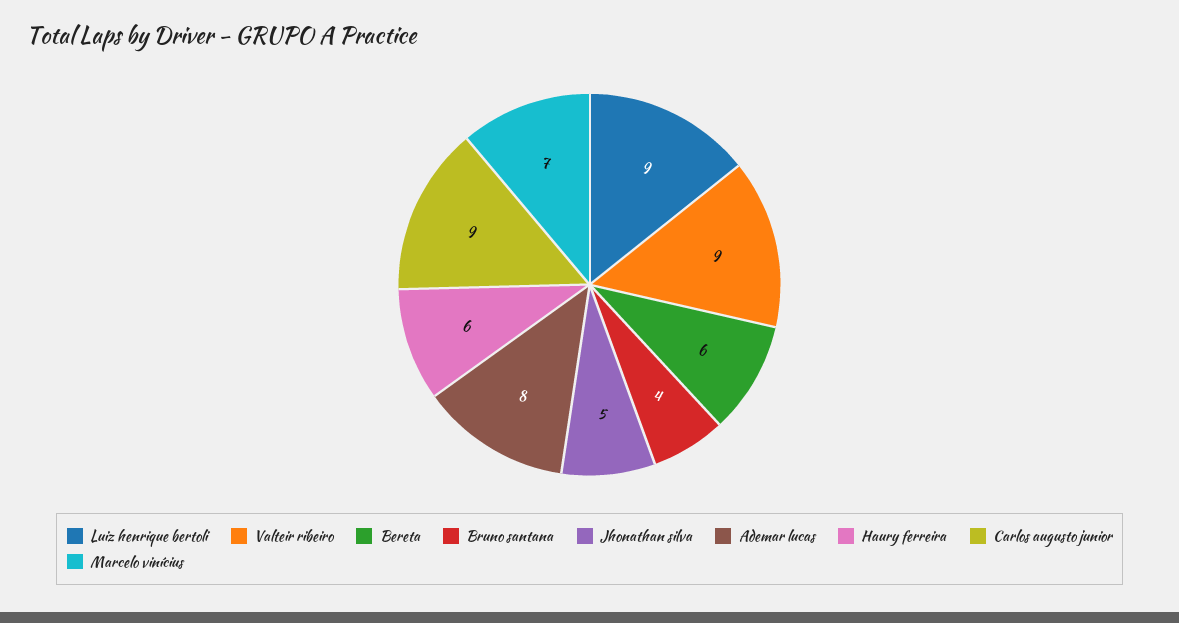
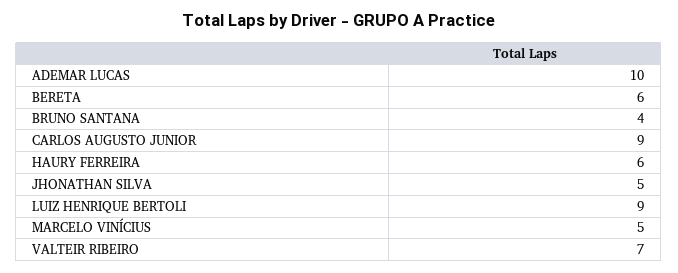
  {
    "Luiz henrique bertoli": 9,
-   "Valteir ribeiro": 9,
+   "Valteir ribeiro": 7,
    "Bereta": 6,
    "Bruno santana": 4,
    "Jhonathan silva": 5,
-   "Ademar lucas": 8,
+   "Ademar lucas": 10,
    "Haury ferreira": 6,
    "Carlos augusto junior": 9,
-   "Marcelo vinícius": 7
+   "Marcelo vinícius": 5
  }

